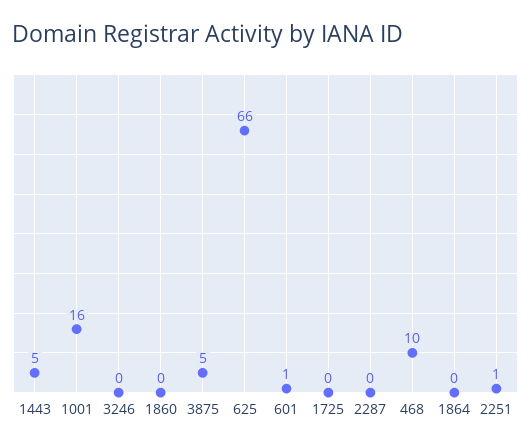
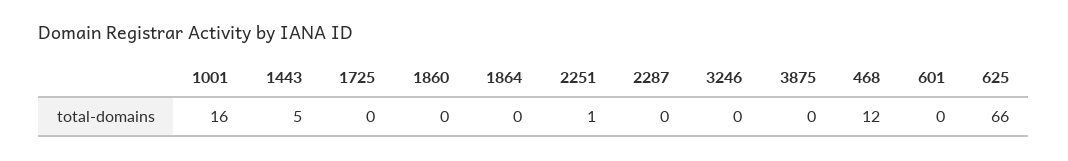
  {
    "1443": 5,
    "1001": 16,
    "3246": 0,
    "1860": 0,
-   "3875": 5,
+   "3875": 0,
    "625": 66,
-   "601": 1,
+   "601": 0,
    "1725": 0,
    "2287": 0,
-   "468": 10,
+   "468": 12,
    "1864": 0,
    "2251": 1
  }

